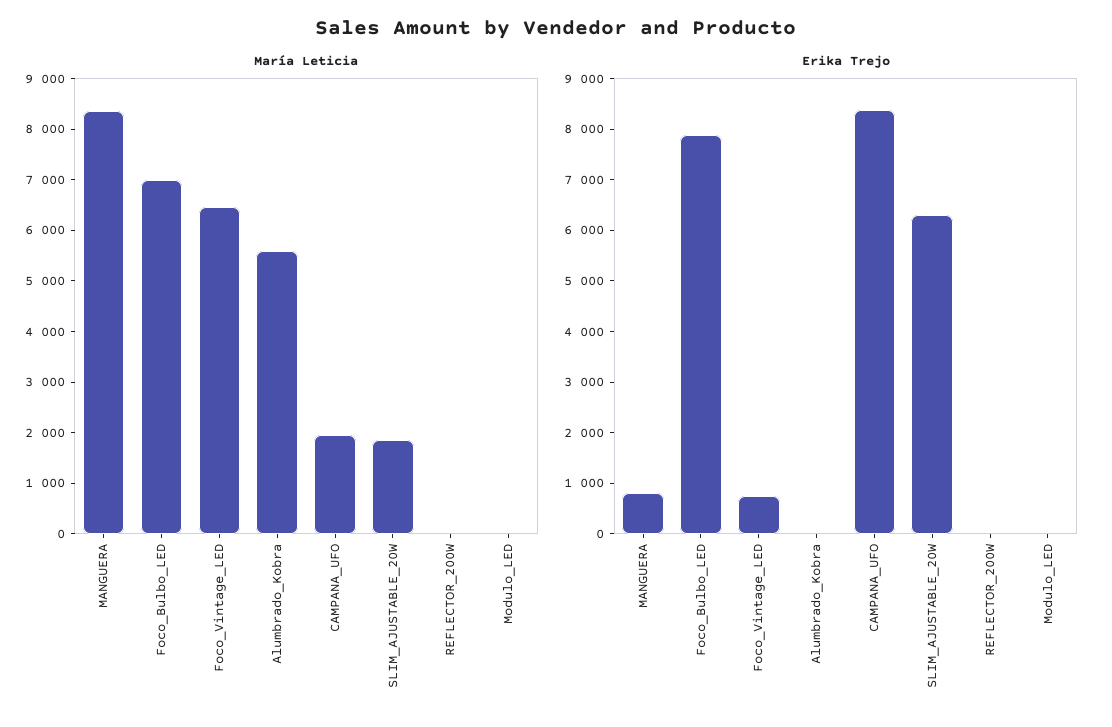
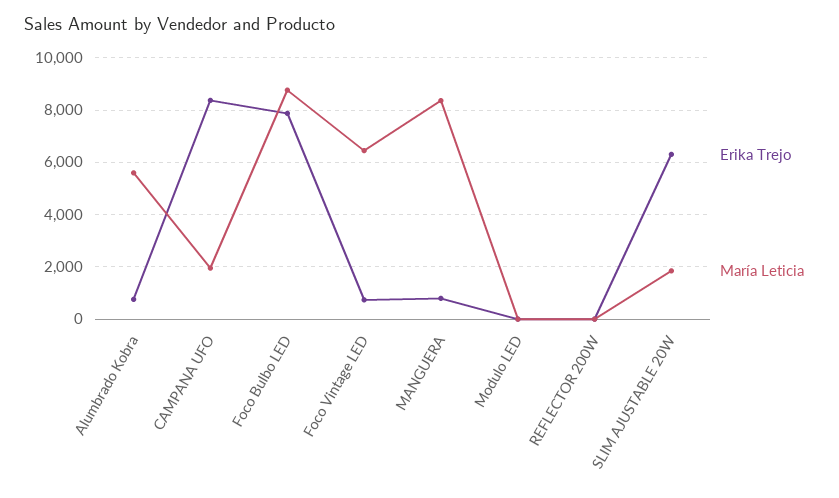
  {
    "María Leticia": {
      "MANGUERA": 8400,
-     "Foco_Bulbo_LED": 7000,
+     "Foco_Bulbo_LED": 8750,
      "Foco_Vintage_LED": 6400,
      "Alumbrado_Kobra": 5600,
      "CAMPANA_UFO": 2000,
      "SLIM_AJUSTABLE_20W": 1800,
      "REFLECTOR_200W": 0,
      "Modulo_LED": 0
    },
    "Erika Trejo": {
      "MANGUERA": 800,
      "Foco_Bulbo_LED": 7800,
      "Foco_Vintage_LED": 800,
-     "Alumbrado_Kobra": 0,
+     "Alumbrado_Kobra": 750,
      "CAMPANA_UFO": 8400,
      "SLIM_AJUSTABLE_20W": 6400,
      "REFLECTOR_200W": 0,
      "Modulo_LED": 0
    }
  }

